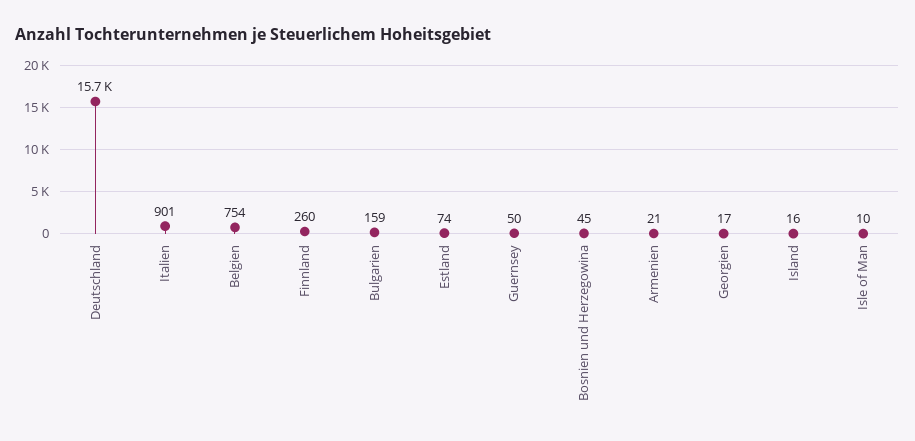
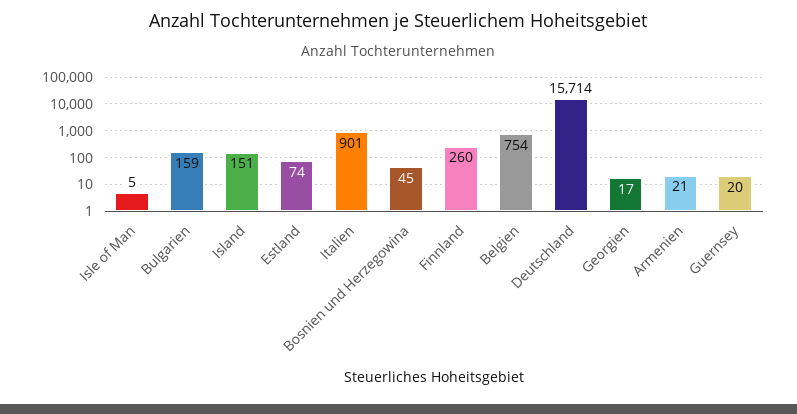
  {
    "Deutschland": 15714,
    "Italien": 901,
    "Belgien": 754,
    "Finnland": 260,
    "Bulgarien": 159,
    "Estland": 74,
-   "Guernsey": 50,
+   "Guernsey": 20,
    "Bosnien und Herzegowina": 45,
    "Armenien": 21,
    "Georgien": 17,
-   "Island": 16,
+   "Island": 151,
-   "Isle of Man": 10
+   "Isle of Man": 5
  }

